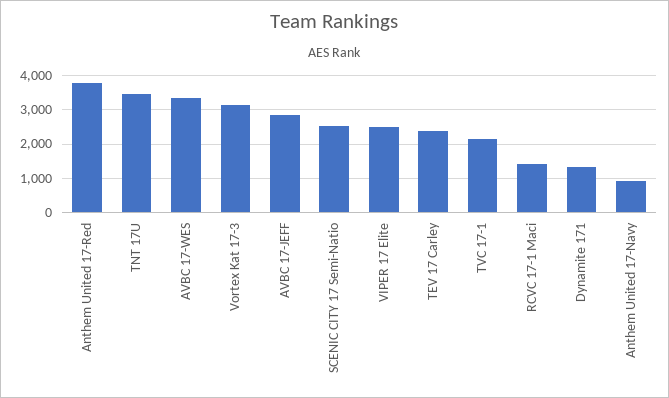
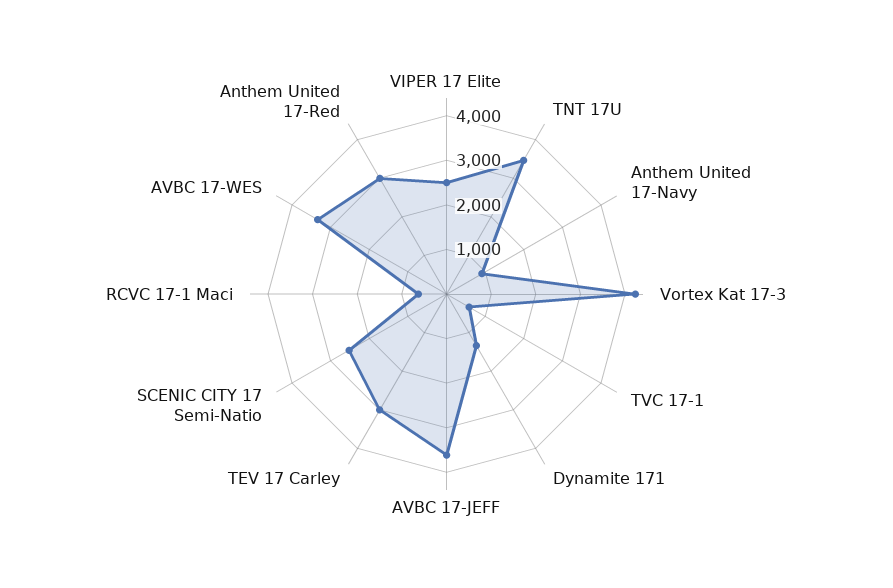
  {
-   "Anthem United 17-Red": 3800,
+   "Anthem United 17-Red": 3000,
    "TNT 17U": 3400,
    "AVBC 17-WES": 3400,
-   "Vortex Kat 17-3": 3200,
+   "Vortex Kat 17-3": 4200,
-   "AVBC 17-JEFF": 2800,
+   "AVBC 17-JEFF": 3600,
    "SCENIC CITY 17 Semi-Natio": 2600,
    "VIPER 17 Elite": 2400,
-   "TEV 17 Carley": 2400,
+   "TEV 17 Carley": 3000,
-   "TVC 17-1": 2200,
+   "TVC 17-1": 600,
-   "RCVC 17-1 Maci": 1400,
+   "RCVC 17-1 Maci": 600,
    "Dynamite 171": 1400,
    "Anthem United 17-Navy": 1000
  }

